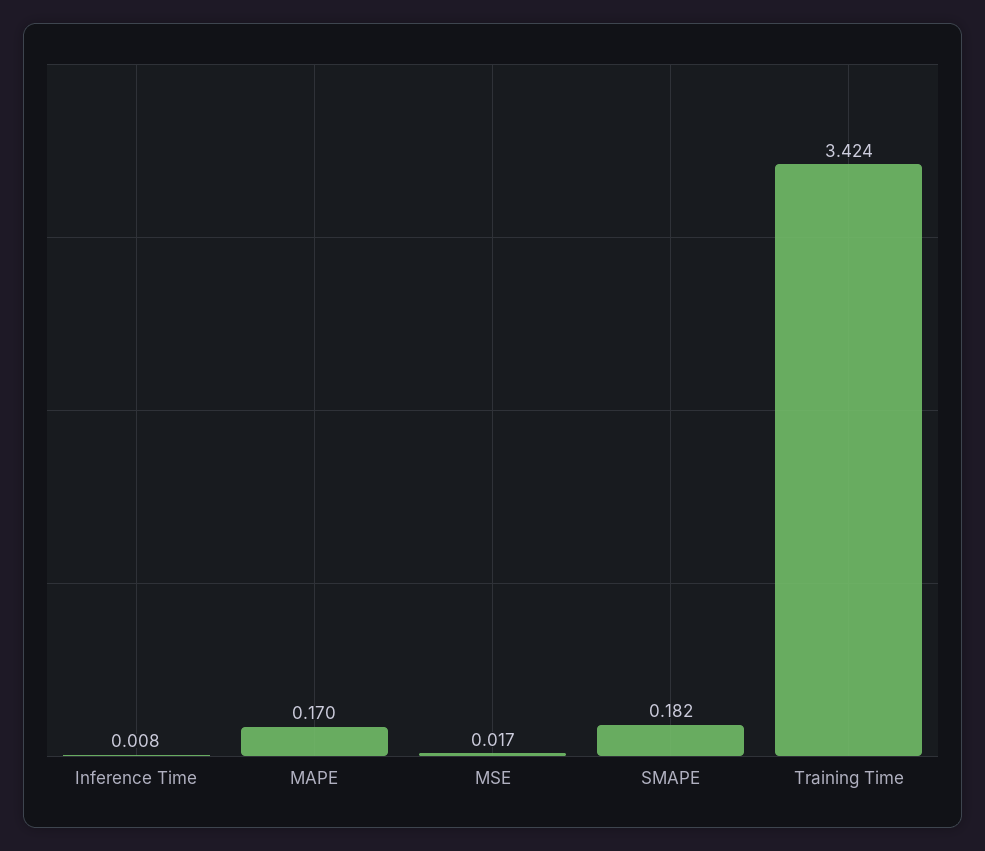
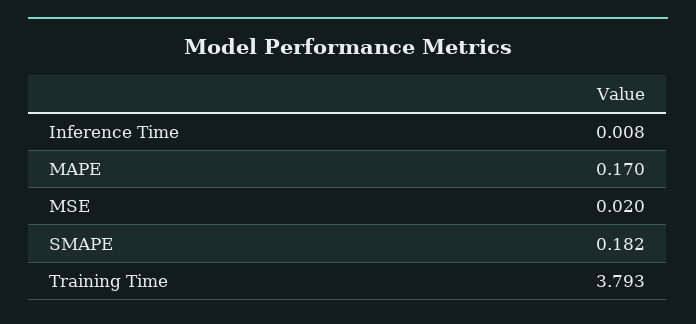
  {
    "Inference Time": 0.008,
    "MAPE": 0.17,
-   "MSE": 0.017,
+   "MSE": 0.02,
    "SMAPE": 0.182,
-   "Training Time": 3.424
+   "Training Time": 3.793
  }

